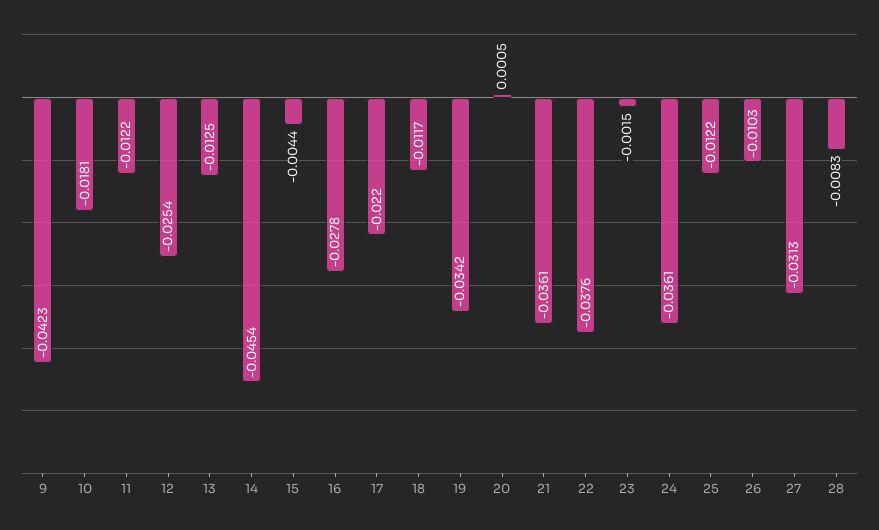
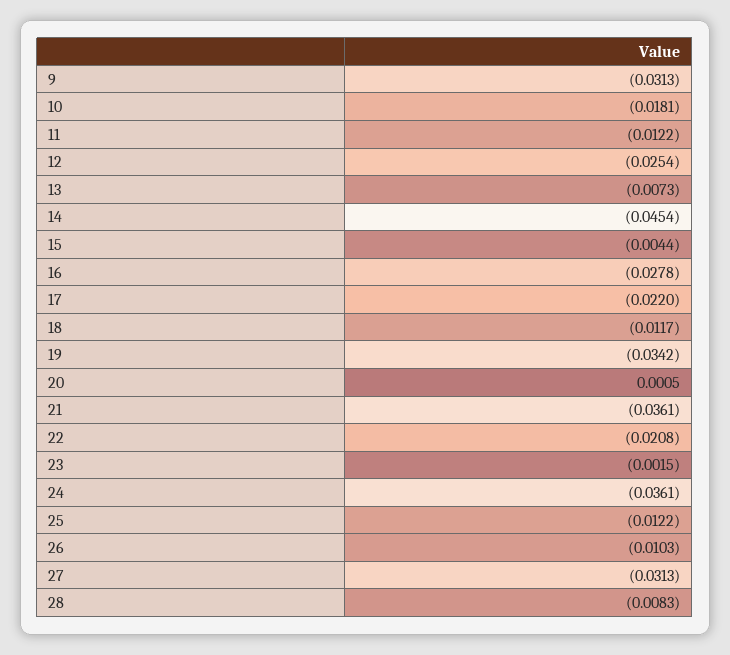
  {
-   "9": -0.0423,
+   "9": -0.0313,
    "10": -0.0181,
    "11": -0.0122,
    "12": -0.0254,
-   "13": -0.0125,
+   "13": -0.0073,
    "14": -0.0454,
    "15": -0.0044,
    "16": -0.0278,
    "17": -0.022,
    "18": -0.0117,
    "19": -0.0342,
    "20": 0.0005,
    "21": -0.0361,
-   "22": -0.0376,
+   "22": -0.0208,
    "23": -0.0015,
    "24": -0.0361,
    "25": -0.0122,
    "26": -0.0103,
    "27": -0.0313,
    "28": -0.0083
  }

